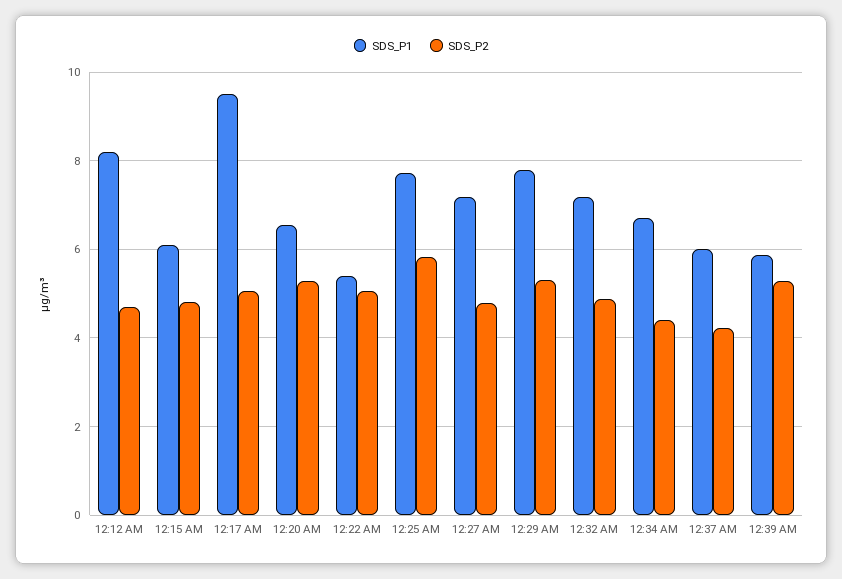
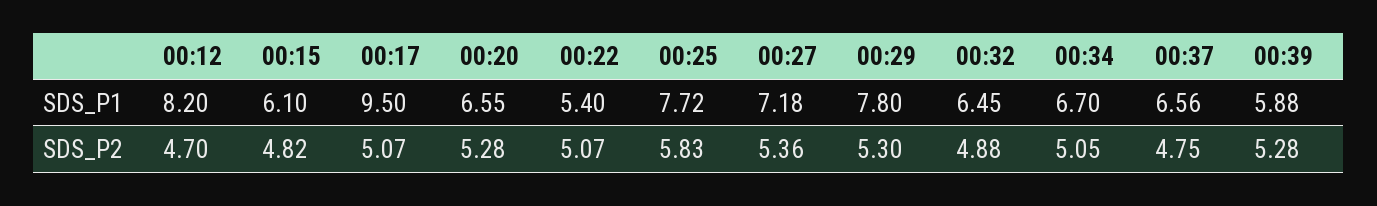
  {
    "SDS_P1": {
      "12:12 AM": 8.2,
      "12:15 AM": 6.1,
      "12:17 AM": 9.5,
      "12:20 AM": 6.55,
      "12:22 AM": 5.4,
      "12:25 AM": 7.72,
      "12:27 AM": 7.18,
      "12:29 AM": 7.8,
-     "12:32 AM": 7.2,
+     "12:32 AM": 6.45,
      "12:34 AM": 6.7,
-     "12:37 AM": 6,
+     "12:37 AM": 6.56,
      "12:39 AM": 5.88
    },
    "SDS_P2": {
      "12:12 AM": 4.7,
      "12:15 AM": 4.82,
      "12:17 AM": 5.07,
      "12:20 AM": 5.28,
      "12:22 AM": 5.07,
      "12:25 AM": 5.83,
-     "12:27 AM": 4.8,
+     "12:27 AM": 5.36,
      "12:29 AM": 5.3,
      "12:32 AM": 4.88,
-     "12:34 AM": 4.4,
+     "12:34 AM": 5.05,
-     "12:37 AM": 4.2,
+     "12:37 AM": 4.75,
      "12:39 AM": 5.28
    }
  }

